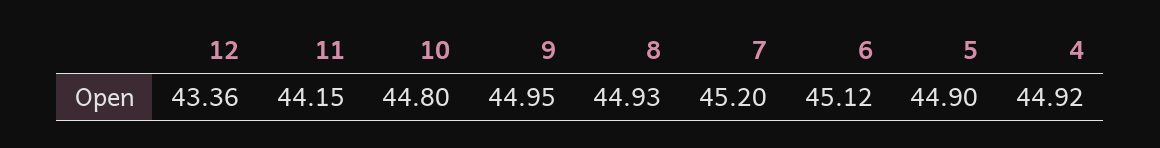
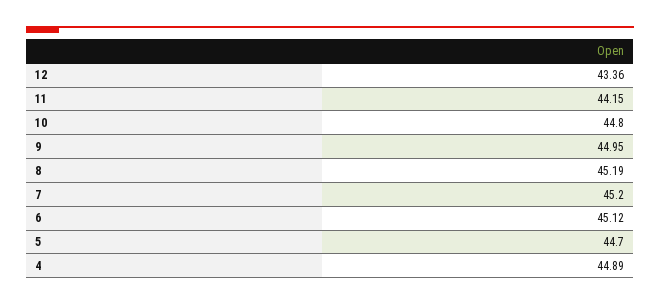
  {
    "12": 43.36,
    "11": 44.15,
    "10": 44.8,
    "9": 44.95,
-   "8": 44.93,
+   "8": 45.19,
    "7": 45.2,
    "6": 45.12,
-   "5": 44.9,
+   "5": 44.7,
-   "4": 44.92
+   "4": 44.89
  }

